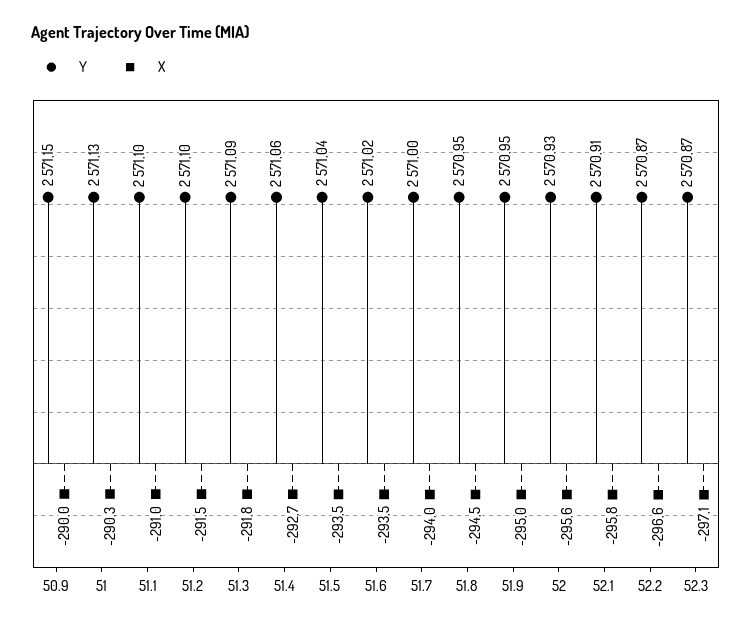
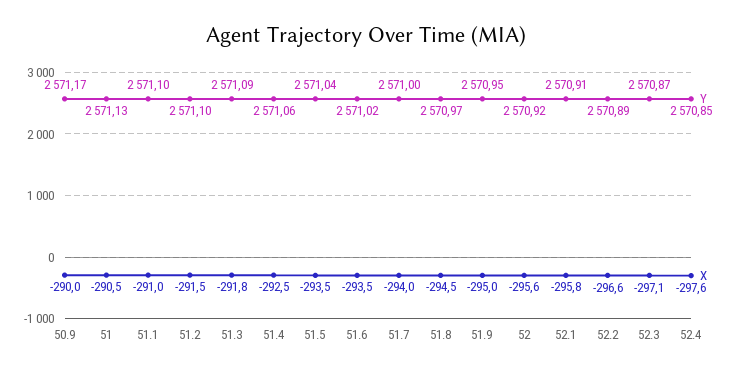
  {
    "Y": {
-     "50.9": 2571.15,
+     "50.9": 2571.17,
      "51": 2571.13,
      "51.1": 2571.1,
      "51.2": 2571.1,
      "51.3": 2571.09,
      "51.4": 2571.06,
      "51.5": 2571.04,
      "51.6": 2571.02,
      "51.7": 2571,
-     "51.8": 2570.95,
+     "51.8": 2570.97,
      "51.9": 2570.95,
-     "52": 2570.93,
+     "52": 2570.92,
      "52.1": 2570.91,
-     "52.2": 2570.87,
+     "52.2": 2570.89,
-     "52.3": 2570.87
+     "52.3": 2570.87,
+     "52.4": 2570.85
    },
    "X": {
      "50.9": -290,
-     "51": -290.3,
+     "51": -290.5,
      "51.1": -291,
      "51.2": -291.5,
      "51.3": -291.8,
-     "51.4": -292.7,
+     "51.4": -292.5,
      "51.5": -293.5,
      "51.6": -293.5,
      "51.7": -294,
      "51.8": -294.5,
      "51.9": -295,
      "52": -295.6,
      "52.1": -295.8,
      "52.2": -296.6,
-     "52.3": -297.1
+     "52.3": -297.1,
+     "52.4": -297.6
    }
  }

